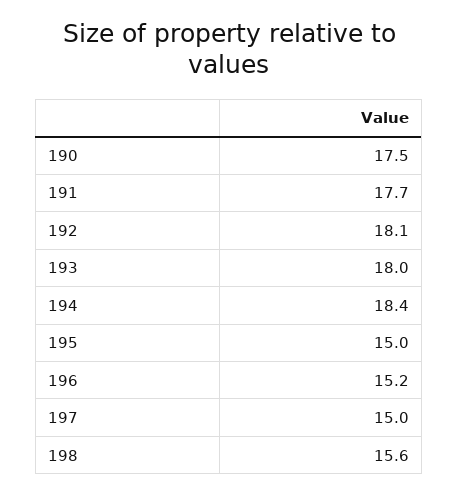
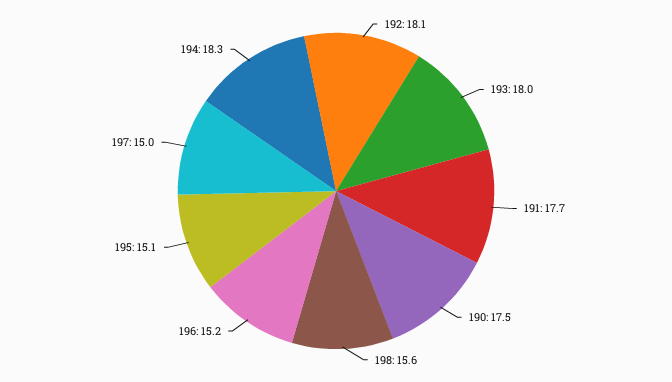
  {
    "190": 17.5,
    "191": 17.7,
    "192": 18.1,
    "193": 18,
-   "194": 18.4,
+   "194": 18.3,
-   "195": 15,
+   "195": 15.1,
    "196": 15.2,
    "197": 15,
    "198": 15.6
  }

